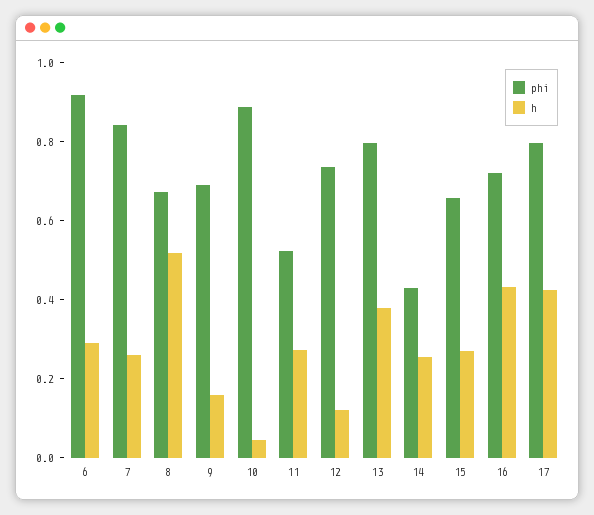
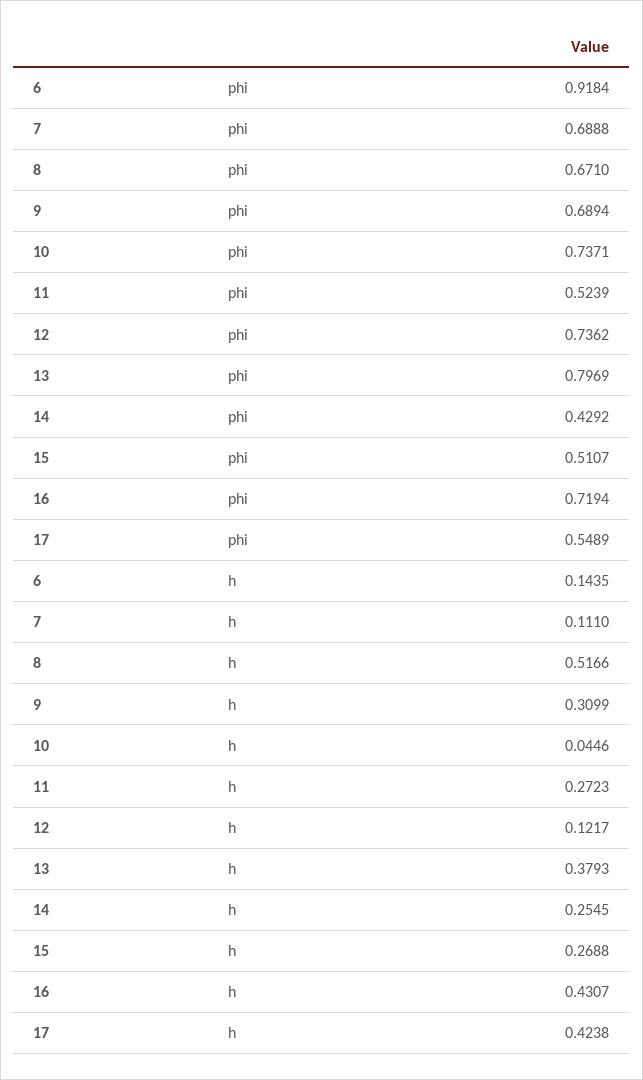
  {
    "phi": {
      "6": 0.9184,
-     "7": 0.85,
+     "7": 0.6888,
      "8": 0.671,
      "9": 0.6894,
-     "10": 0.9,
+     "10": 0.7371,
      "11": 0.5239,
      "12": 0.7362,
      "13": 0.7969,
      "14": 0.4292,
-     "15": 0.65,
+     "15": 0.5107,
      "16": 0.7194,
-     "17": 0.8
+     "17": 0.5489
    },
    "h": {
-     "6": 0.3,
+     "6": 0.1435,
-     "7": 0.25,
+     "7": 0.111,
      "8": 0.5166,
-     "9": 0.15,
+     "9": 0.3099,
      "10": 0.0446,
      "11": 0.2723,
      "12": 0.1217,
      "13": 0.3793,
      "14": 0.2545,
      "15": 0.2688,
      "16": 0.4307,
      "17": 0.4238
    }
  }

